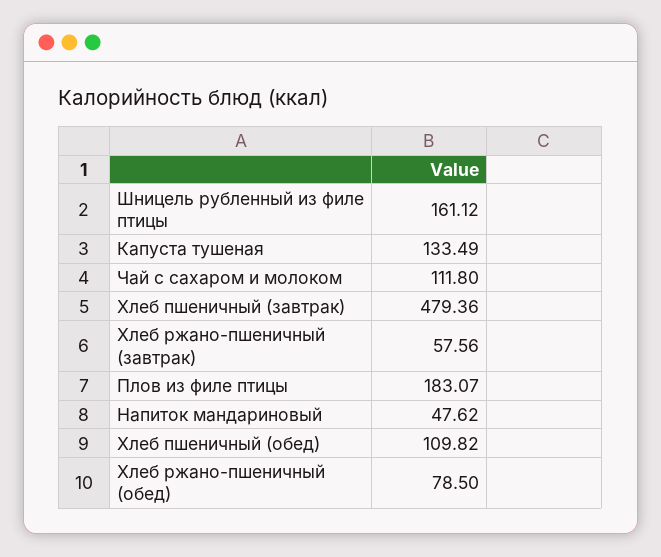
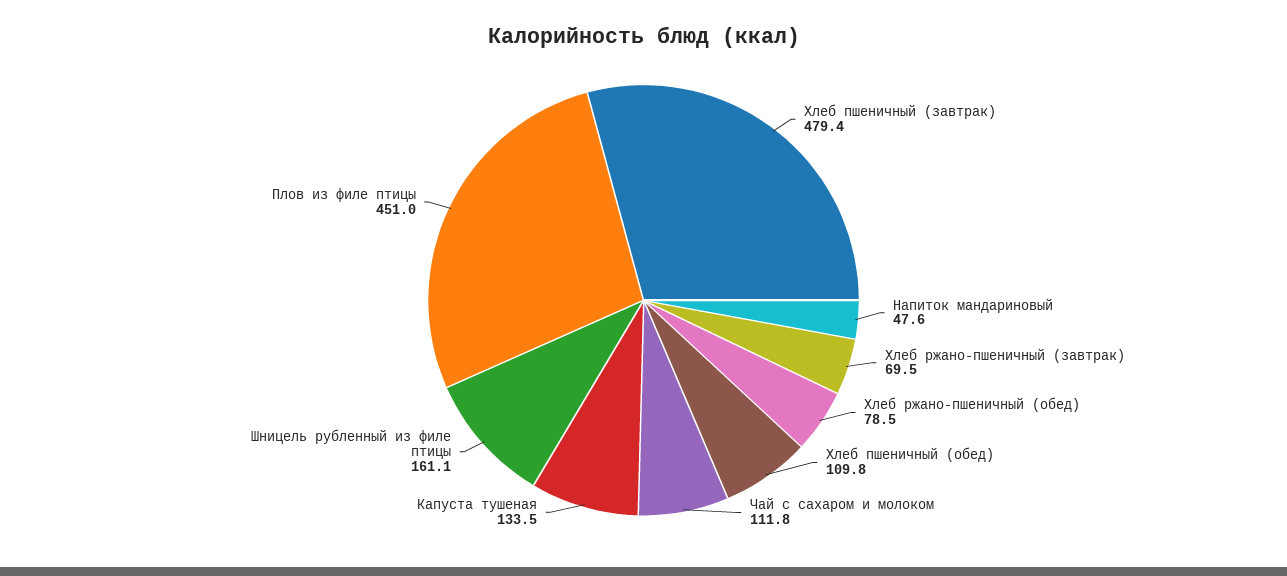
  {
    "Шницель рубленный из филе птицы": 161.12,
    "Капуста тушеная": 133.49,
    "Чай с сахаром и молоком": 111.8,
    "Хлеб пшеничный (завтрак)": 479.36,
-   "Хлеб ржано-пшеничный (завтрак)": 57.56,
+   "Хлеб ржано-пшеничный (завтрак)": 69.5,
-   "Плов из филе птицы": 183.07,
+   "Плов из филе птицы": 451,
    "Напиток мандариновый": 47.62,
    "Хлеб пшеничный (обед)": 109.82,
    "Хлеб ржано-пшеничный (обед)": 78.5
  }

